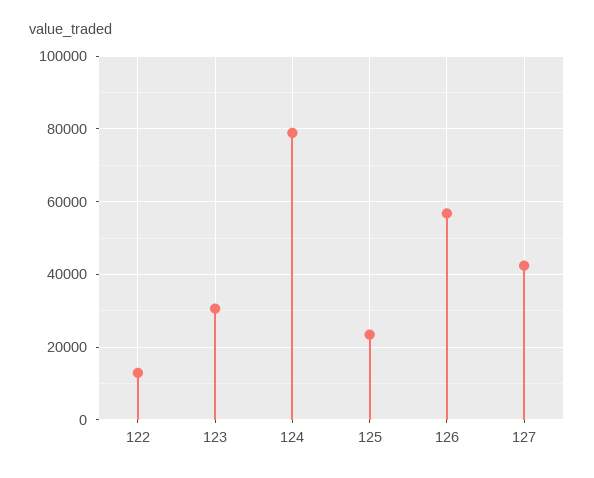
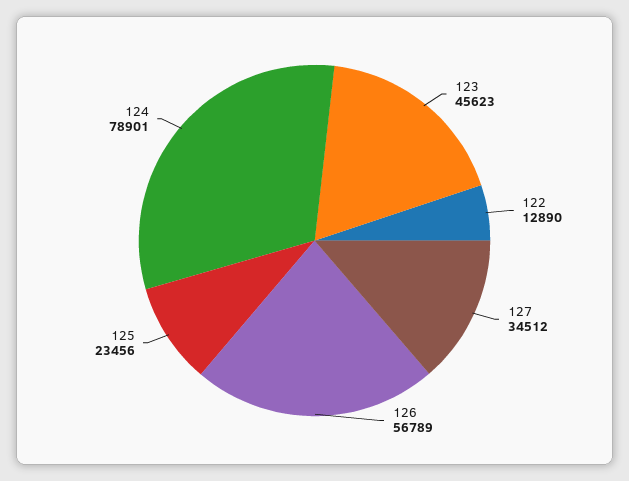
  {
    "122": 12890,
-   "123": 30000,
+   "123": 45623,
    "124": 78901,
    "125": 23456,
    "126": 56789,
-   "127": 42000
+   "127": 34512
  }

